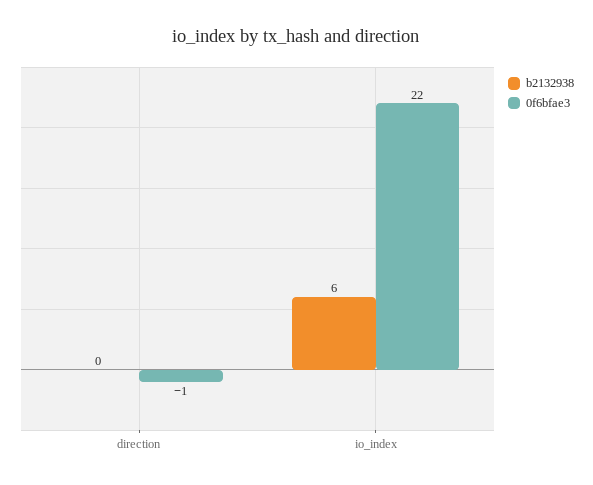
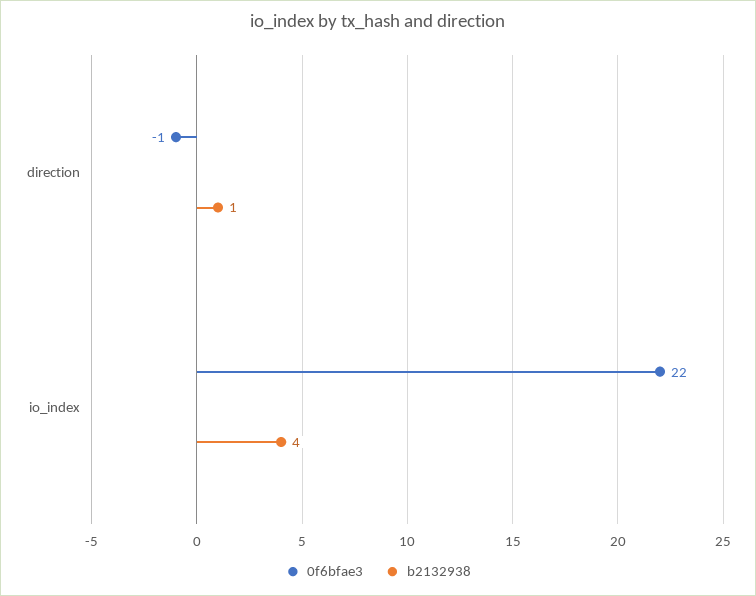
  {
    "b2132938": {
-     "direction": 0,
+     "direction": 1,
-     "io_index": 6
+     "io_index": 4
    },
    "0f6bfae3": {
      "direction": -1,
      "io_index": 22
    }
  }

